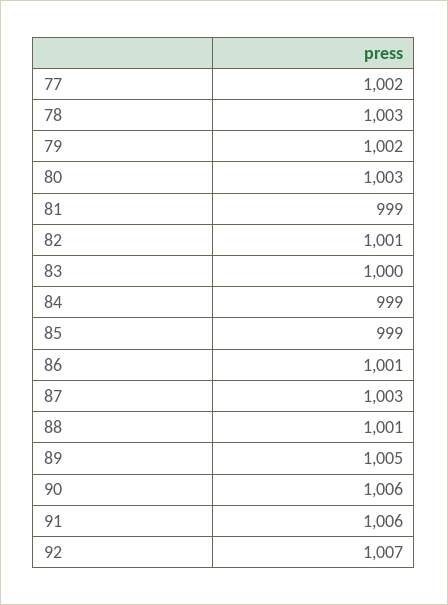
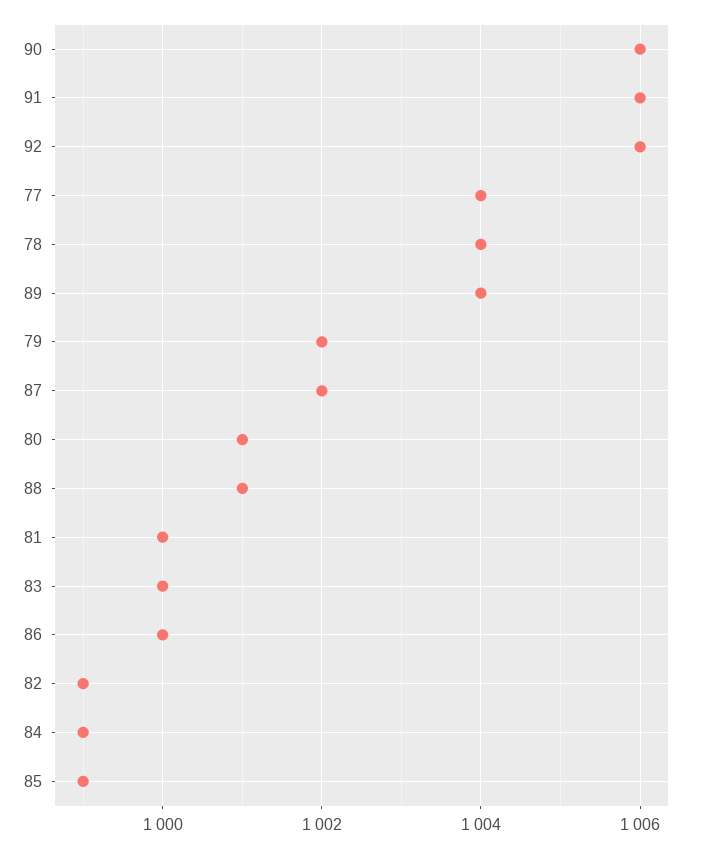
  {
-   "77": 1002,
+   "77": 1004,
-   "78": 1003,
+   "78": 1004,
    "79": 1002,
-   "80": 1003,
+   "80": 1001,
-   "81": 999,
+   "81": 1000,
-   "82": 1001,
+   "82": 999,
    "83": 1000,
    "84": 999,
    "85": 999,
-   "86": 1001,
+   "86": 1000,
-   "87": 1003,
+   "87": 1002,
    "88": 1001,
-   "89": 1005,
+   "89": 1004,
    "90": 1006,
    "91": 1006,
-   "92": 1007
+   "92": 1006
  }

